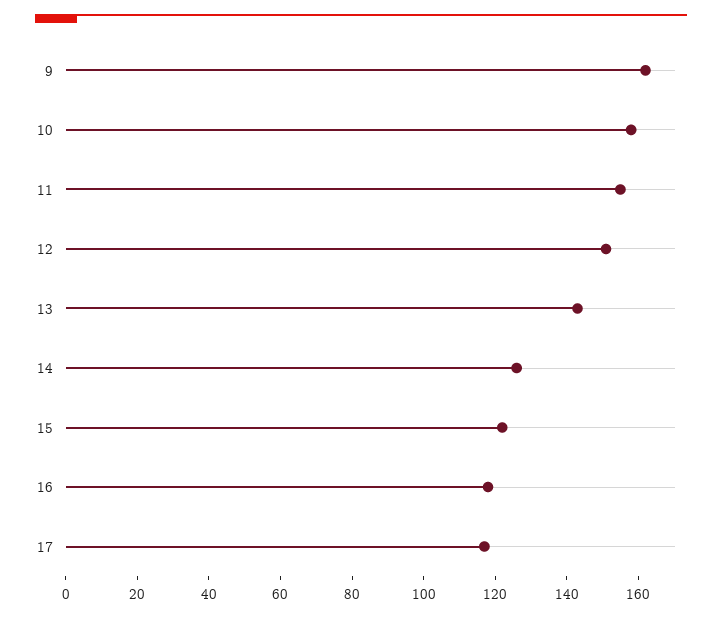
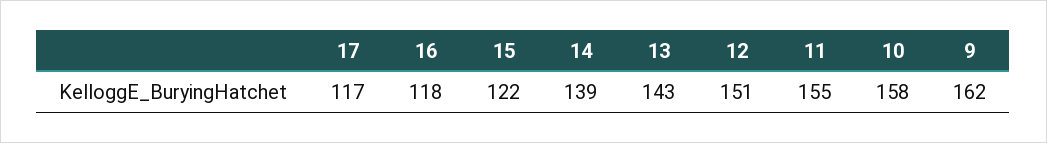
  {
    "9": 162,
    "10": 158,
    "11": 155,
    "12": 151,
    "13": 143,
-   "14": 125,
+   "14": 139,
    "15": 122,
    "16": 118,
    "17": 117
  }

